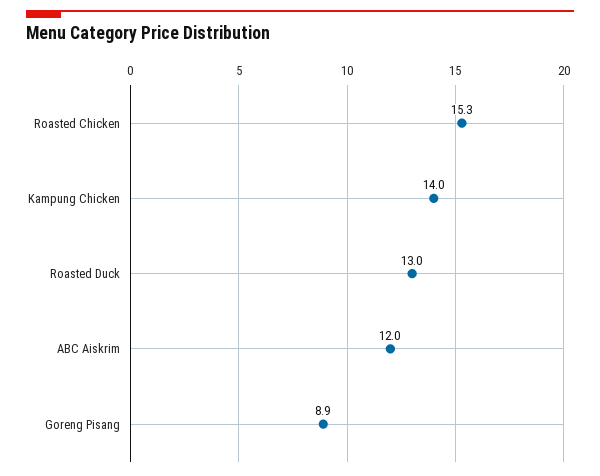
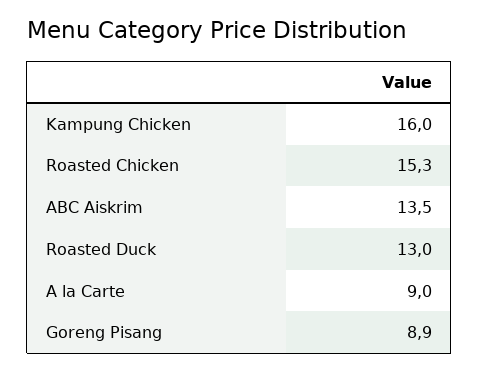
  {
    "Roasted Chicken": 15.3,
-   "Kampung Chicken": 14,
+   "Kampung Chicken": 16,
    "Roasted Duck": 13,
-   "ABC Aiskrim": 12,
+   "ABC Aiskrim": 13.5,
-   "Goreng Pisang": 8.9
+   "Goreng Pisang": 8.9,
+   "A la Carte": 9
  }

